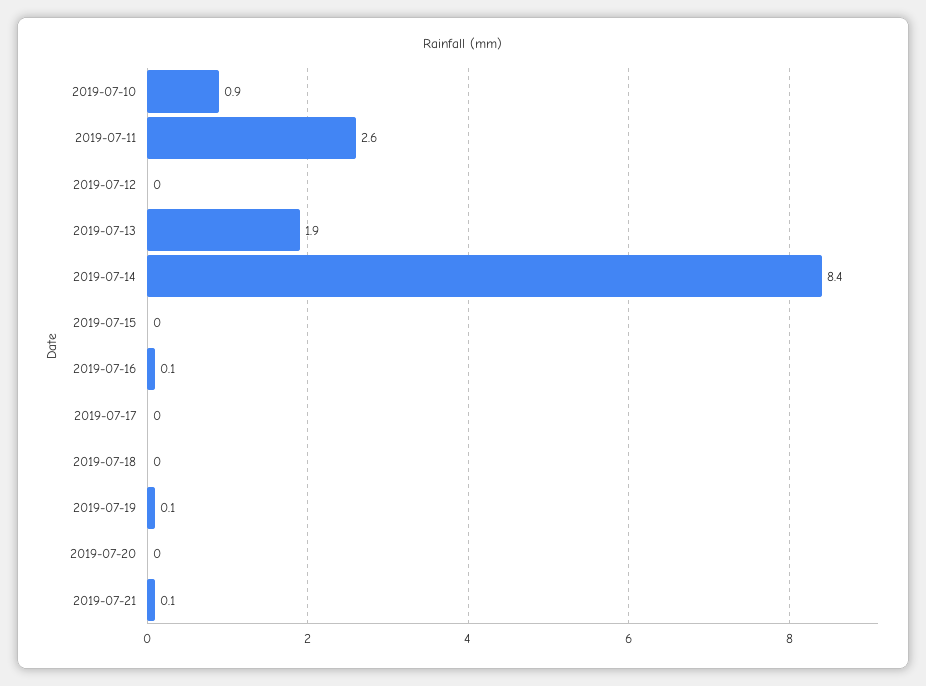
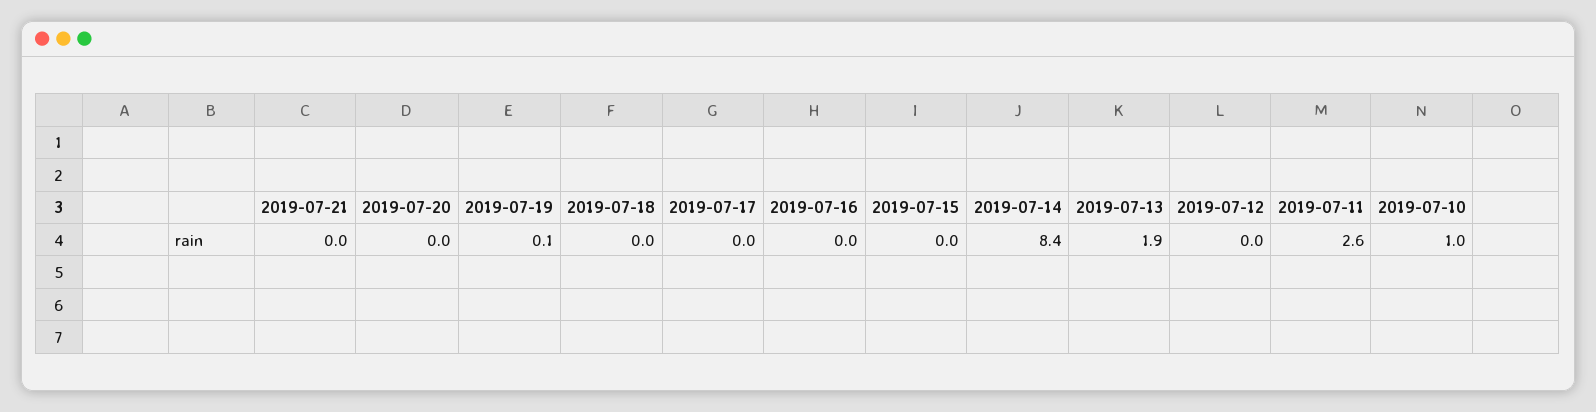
  {
-   "2019-07-10": 0.9,
+   "2019-07-10": 1,
    "2019-07-11": 2.6,
    "2019-07-12": 0,
    "2019-07-13": 1.9,
    "2019-07-14": 8.4,
    "2019-07-15": 0,
-   "2019-07-16": 0.1,
+   "2019-07-16": 0,
    "2019-07-17": 0,
    "2019-07-18": 0,
    "2019-07-19": 0.1,
    "2019-07-20": 0,
-   "2019-07-21": 0.1
+   "2019-07-21": 0
  }

